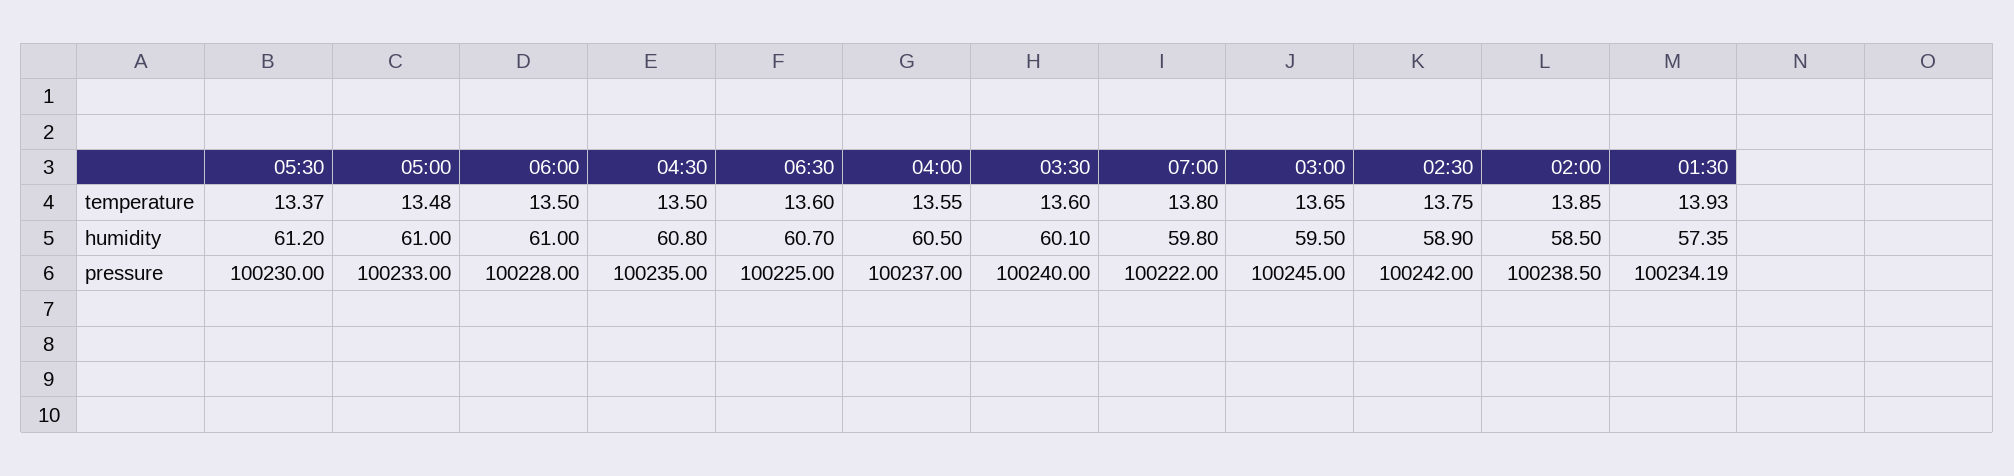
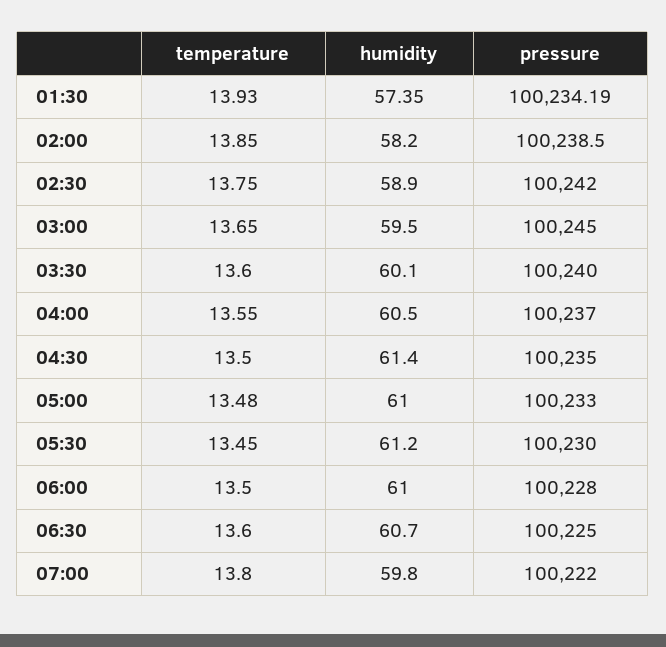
  {
    "05:30": {
-     "temperature": 13.37,
+     "temperature": 13.45,
      "humidity": 61.2,
      "pressure": 100230
    },
    "05:00": {
      "temperature": 13.48,
      "humidity": 61,
      "pressure": 100233
    },
    "06:00": {
      "temperature": 13.5,
      "humidity": 61,
      "pressure": 100228
    },
    "04:30": {
      "temperature": 13.5,
-     "humidity": 60.8,
+     "humidity": 61.4,
      "pressure": 100235
    },
    "06:30": {
      "temperature": 13.6,
      "humidity": 60.7,
      "pressure": 100225
    },
    "04:00": {
      "temperature": 13.55,
      "humidity": 60.5,
      "pressure": 100237
    },
    "03:30": {
      "temperature": 13.6,
      "humidity": 60.1,
      "pressure": 100240
    },
    "07:00": {
      "temperature": 13.8,
      "humidity": 59.8,
      "pressure": 100222
    },
    "03:00": {
      "temperature": 13.65,
      "humidity": 59.5,
      "pressure": 100245
    },
    "02:30": {
      "temperature": 13.75,
      "humidity": 58.9,
      "pressure": 100242
    },
    "02:00": {
      "temperature": 13.85,
-     "humidity": 58.5,
+     "humidity": 58.2,
      "pressure": 100238.5
    },
    "01:30": {
      "temperature": 13.93,
      "humidity": 57.35,
      "pressure": 100234.19
    }
  }

